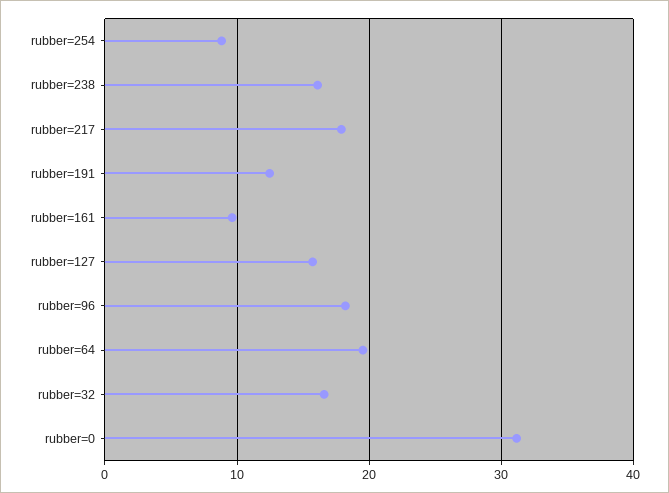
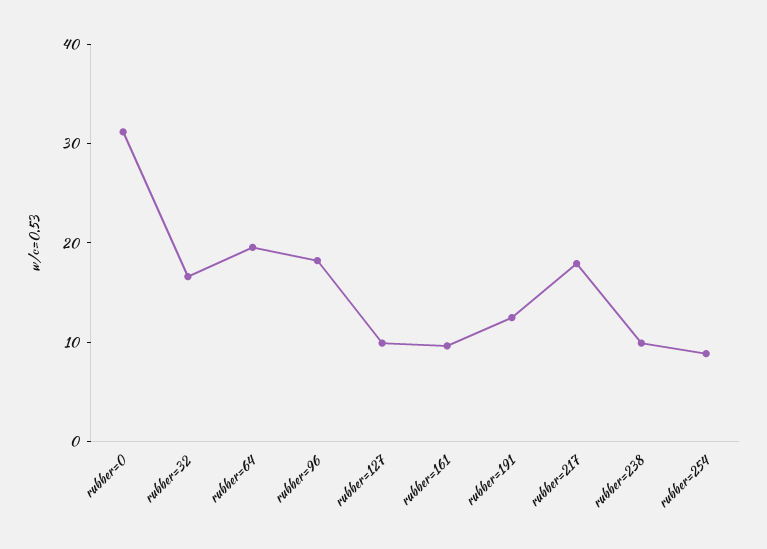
  {
    "rubber=254": 9,
-   "rubber=238": 16,
+   "rubber=238": 10,
    "rubber=217": 18,
    "rubber=191": 12,
    "rubber=161": 10,
-   "rubber=127": 16,
+   "rubber=127": 10,
    "rubber=96": 18,
    "rubber=64": 20,
    "rubber=32": 17,
    "rubber=0": 31
  }

